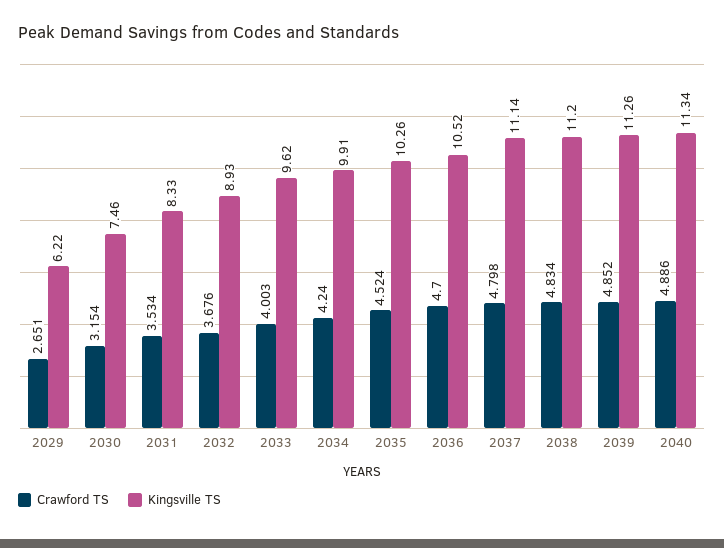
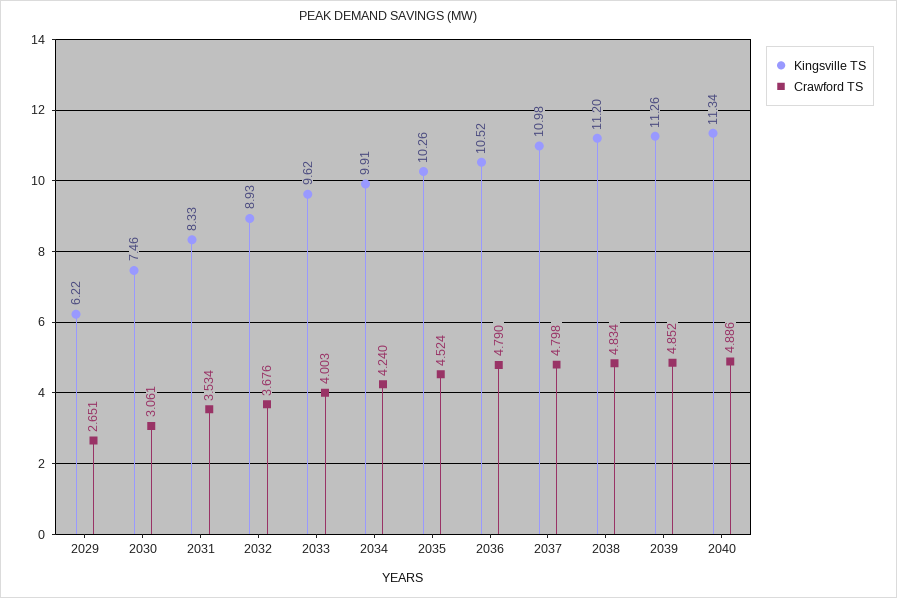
  {
    "Crawford TS": {
      "2029": 2.651,
-     "2030": 3.154,
+     "2030": 3.061,
      "2031": 3.534,
      "2032": 3.676,
      "2033": 4.003,
      "2034": 4.24,
      "2035": 4.524,
-     "2036": 4.7,
+     "2036": 4.79,
      "2037": 4.798,
      "2038": 4.834,
      "2039": 4.852,
      "2040": 4.886
    },
    "Kingsville TS": {
      "2029": 6.22,
      "2030": 7.46,
      "2031": 8.33,
      "2032": 8.93,
      "2033": 9.62,
      "2034": 9.91,
      "2035": 10.26,
      "2036": 10.52,
-     "2037": 11.14,
+     "2037": 10.98,
      "2038": 11.2,
      "2039": 11.26,
      "2040": 11.34
    }
  }

